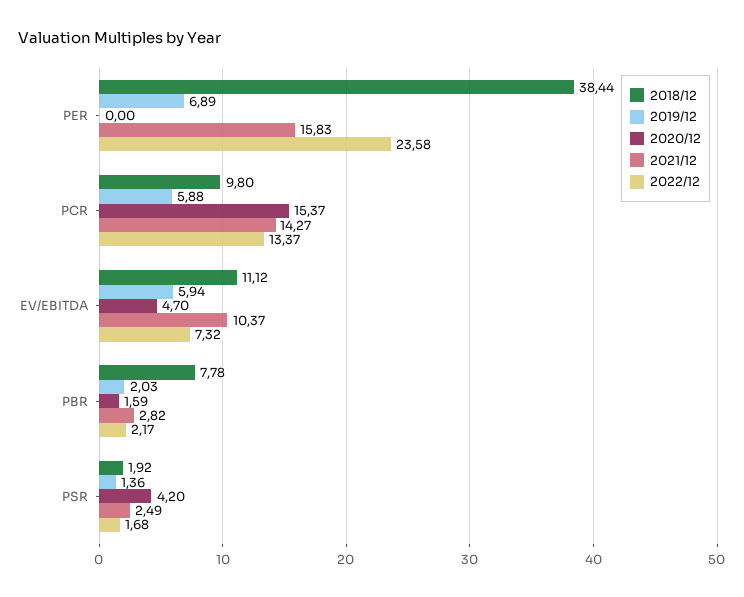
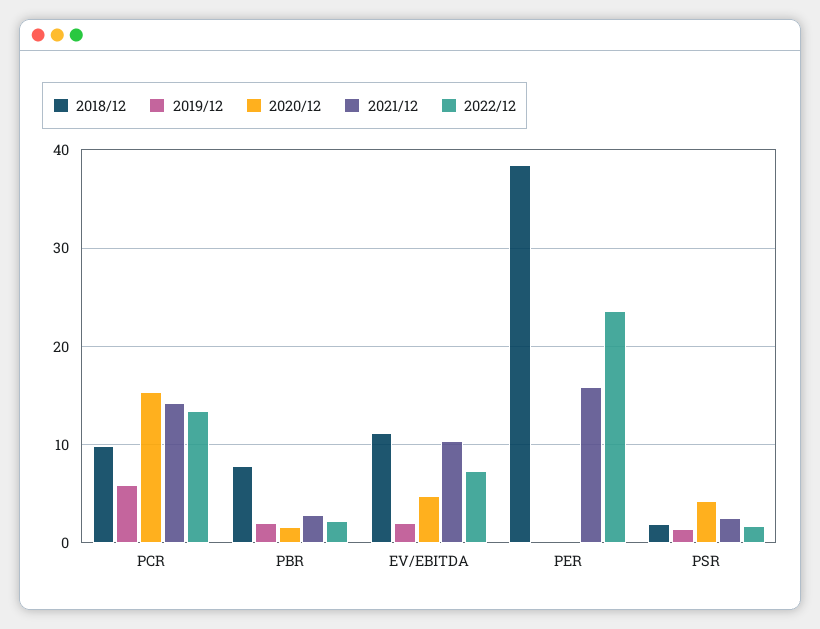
  {
    "2018/12": {
      "PER": 38.44,
      "PCR": 9.8,
      "EV/EBITDA": 11.12,
      "PBR": 7.78,
      "PSR": 1.92
    },
    "2019/12": {
-     "PER": 6.89,
+     "PER": 0,
      "PCR": 5.88,
-     "EV/EBITDA": 5.94,
+     "EV/EBITDA": 2,
      "PBR": 2.03,
      "PSR": 1.36
    },
    "2020/12": {
      "PER": 0,
      "PCR": 15.37,
      "EV/EBITDA": 4.7,
      "PBR": 1.59,
      "PSR": 4.2
    },
    "2021/12": {
      "PER": 15.83,
      "PCR": 14.27,
      "EV/EBITDA": 10.37,
      "PBR": 2.82,
      "PSR": 2.49
    },
    "2022/12": {
      "PER": 23.58,
      "PCR": 13.37,
      "EV/EBITDA": 7.32,
      "PBR": 2.17,
      "PSR": 1.68
    }
  }

